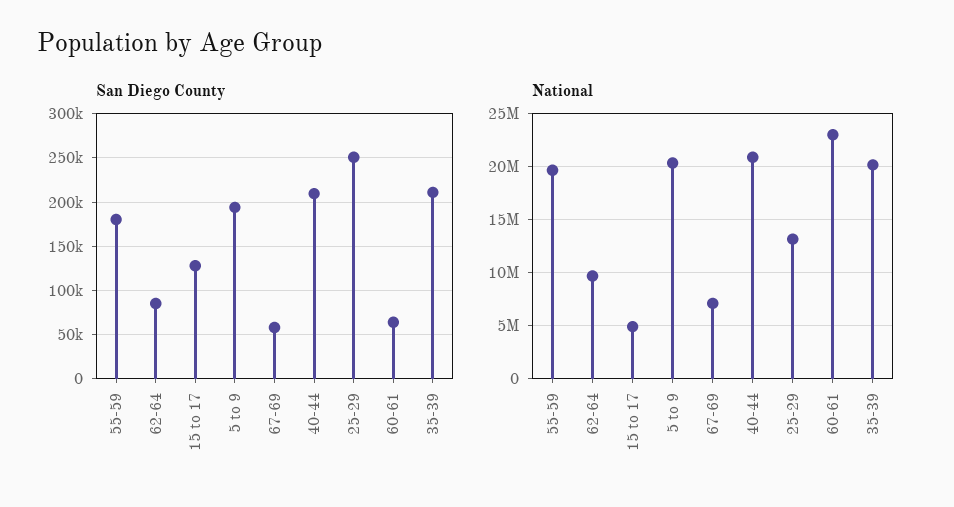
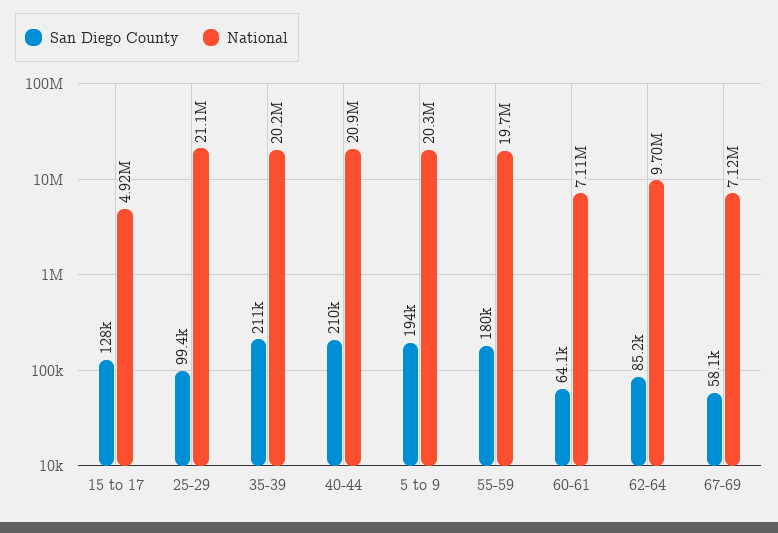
  {
    "San Diego County": {
      "55-59": 180000,
      "62-64": 85200,
      "15 to 17": 128000,
      "5 to 9": 194000,
      "67-69": 58100,
      "40-44": 210000,
-     "25-29": 250000,
+     "25-29": 99400,
      "60-61": 64100,
      "35-39": 211000
    },
    "National": {
      "55-59": 19700000,
      "62-64": 9700000,
      "15 to 17": 4920000,
      "5 to 9": 20300000,
      "67-69": 7120000,
      "40-44": 20900000,
-     "25-29": 13000000,
+     "25-29": 21100000,
-     "60-61": 23000000,
+     "60-61": 7110000,
      "35-39": 20200000
    }
  }

